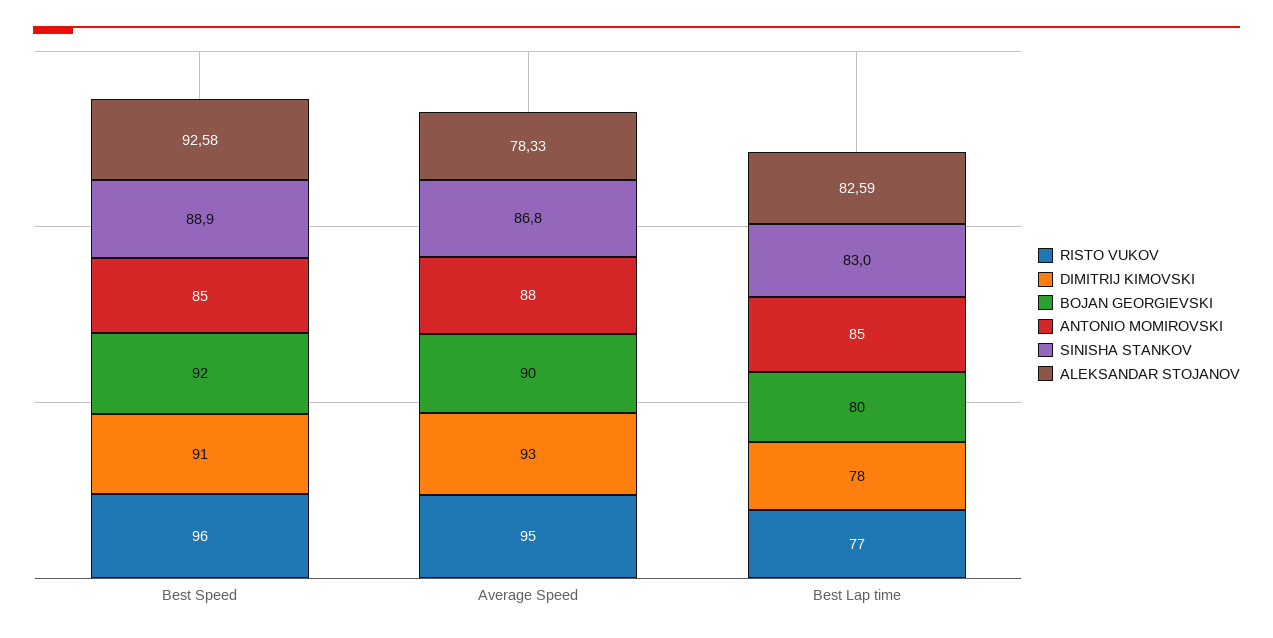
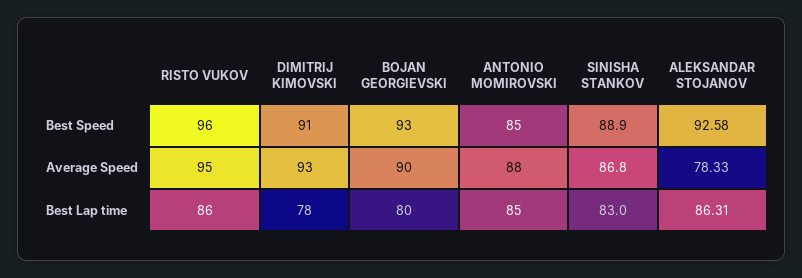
  {
    "RISTO VUKOV": {
      "Best Speed": 96,
      "Average Speed": 95,
-     "Best Lap time": 77
+     "Best Lap time": 86
    },
    "DIMITRIJ KIMOVSKI": {
      "Best Speed": 91,
      "Average Speed": 93,
      "Best Lap time": 78
    },
    "BOJAN GEORGIEVSKI": {
-     "Best Speed": 92,
+     "Best Speed": 93,
      "Average Speed": 90,
      "Best Lap time": 80
    },
    "ANTONIO MOMIROVSKI": {
      "Best Speed": 85,
      "Average Speed": 88,
      "Best Lap time": 85
    },
    "SINISHA STANKOV": {
      "Best Speed": 88.9,
      "Average Speed": 86.8,
      "Best Lap time": 83
    },
    "ALEKSANDAR STOJANOV": {
      "Best Speed": 92.58,
      "Average Speed": 78.33,
-     "Best Lap time": 82.59
+     "Best Lap time": 86.31
    }
  }

